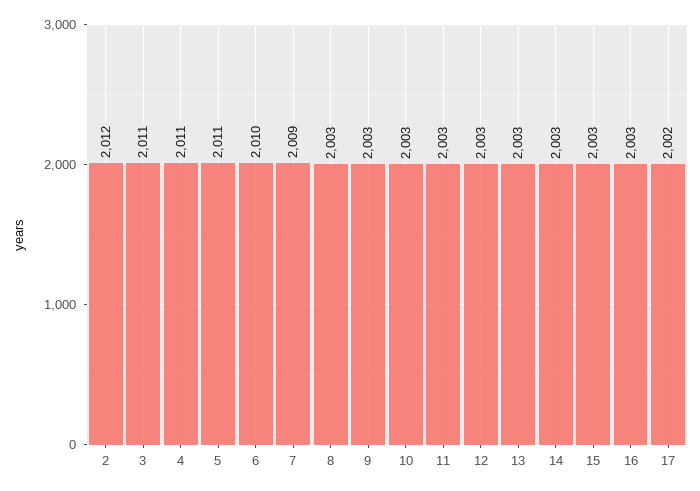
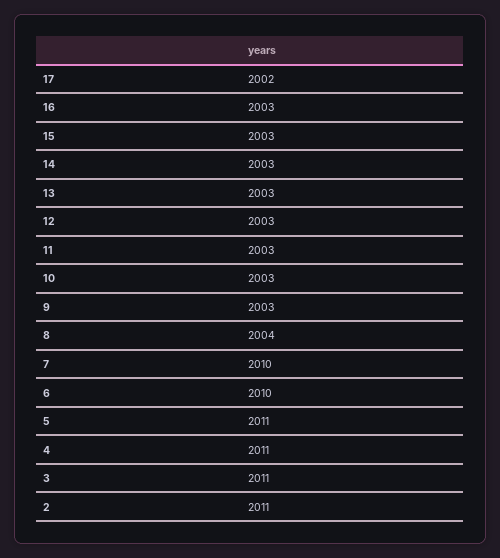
  {
-   "2": 2012,
+   "2": 2011,
    "3": 2011,
    "4": 2011,
    "5": 2011,
    "6": 2010,
-   "7": 2009,
+   "7": 2010,
-   "8": 2003,
+   "8": 2004,
    "9": 2003,
    "10": 2003,
    "11": 2003,
    "12": 2003,
    "13": 2003,
    "14": 2003,
    "15": 2003,
    "16": 2003,
    "17": 2002
  }

